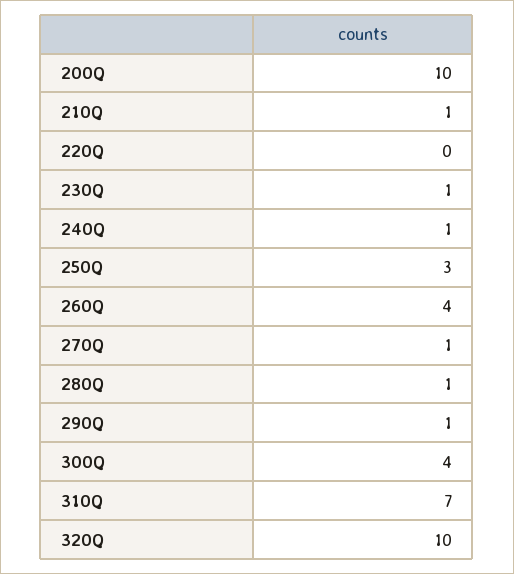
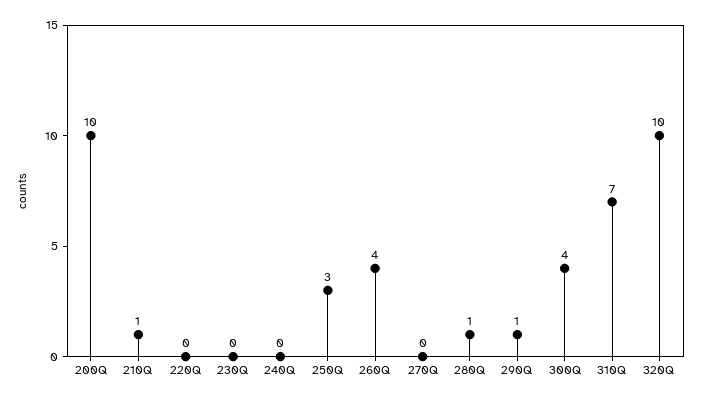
  {
    "200Q": 10,
    "210Q": 1,
    "220Q": 0,
-   "230Q": 1,
+   "230Q": 0,
-   "240Q": 1,
+   "240Q": 0,
    "250Q": 3,
    "260Q": 4,
-   "270Q": 1,
+   "270Q": 0,
    "280Q": 1,
    "290Q": 1,
    "300Q": 4,
    "310Q": 7,
    "320Q": 10
  }

